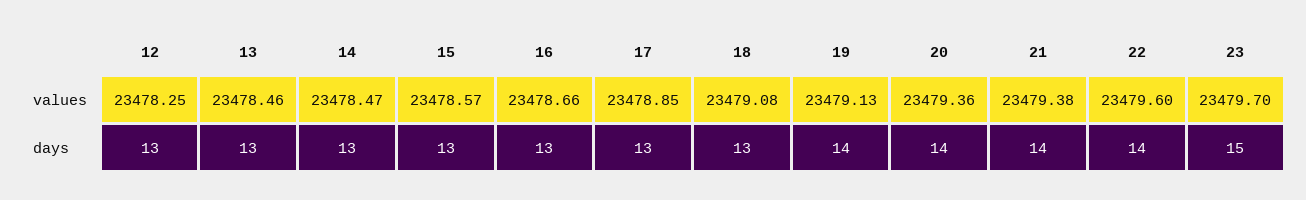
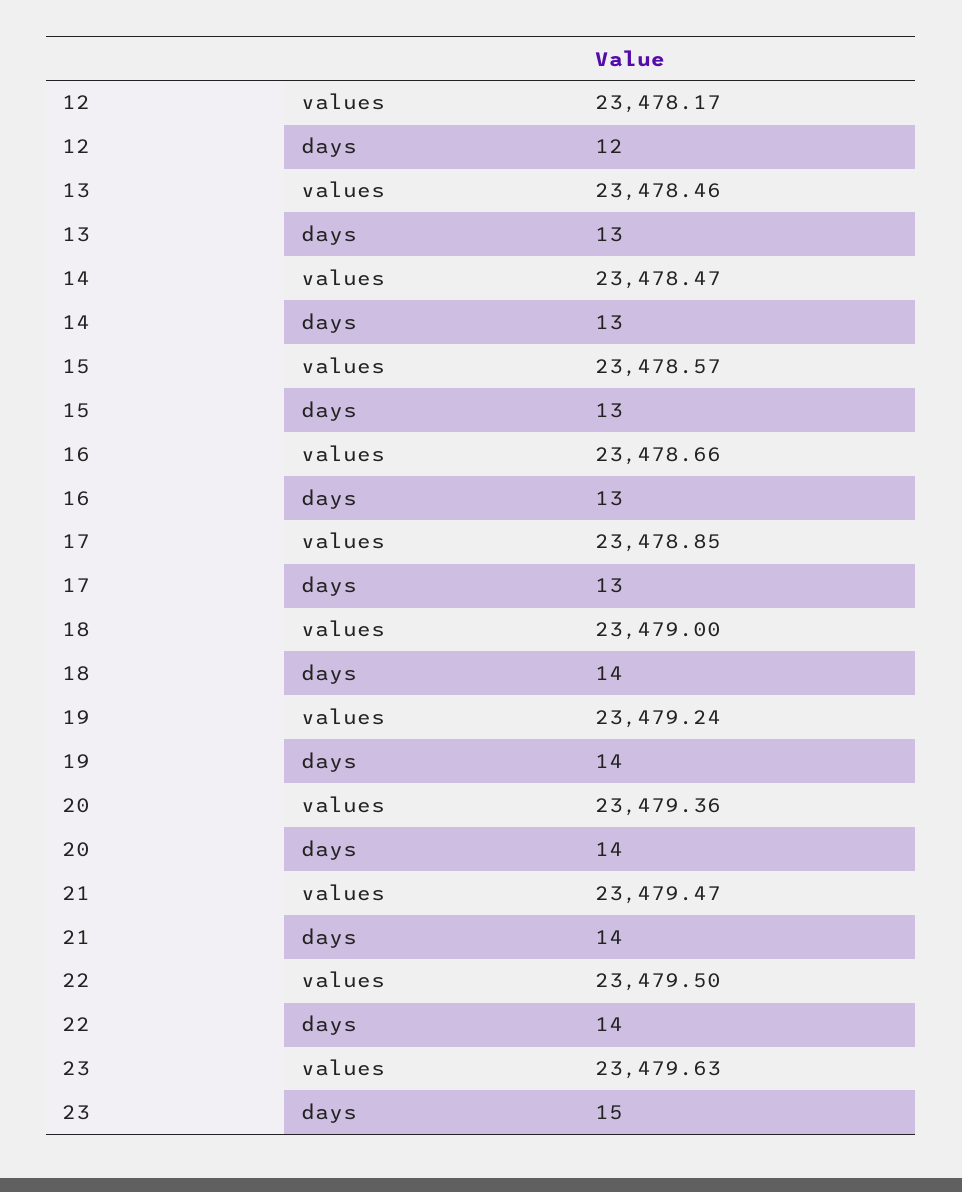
  {
    "12": {
-     "values": 23478.25,
+     "values": 23478.17,
-     "days": 13
+     "days": 12
    },
    "13": {
      "values": 23478.46,
      "days": 13
    },
    "14": {
      "values": 23478.47,
      "days": 13
    },
    "15": {
      "values": 23478.57,
      "days": 13
    },
    "16": {
      "values": 23478.66,
      "days": 13
    },
    "17": {
      "values": 23478.85,
      "days": 13
    },
    "18": {
-     "values": 23479.08,
+     "values": 23479,
-     "days": 13
+     "days": 14
    },
    "19": {
-     "values": 23479.13,
+     "values": 23479.24,
      "days": 14
    },
    "20": {
      "values": 23479.36,
      "days": 14
    },
    "21": {
-     "values": 23479.38,
+     "values": 23479.47,
      "days": 14
    },
    "22": {
-     "values": 23479.6,
+     "values": 23479.5,
      "days": 14
    },
    "23": {
-     "values": 23479.7,
+     "values": 23479.63,
      "days": 15
    }
  }

